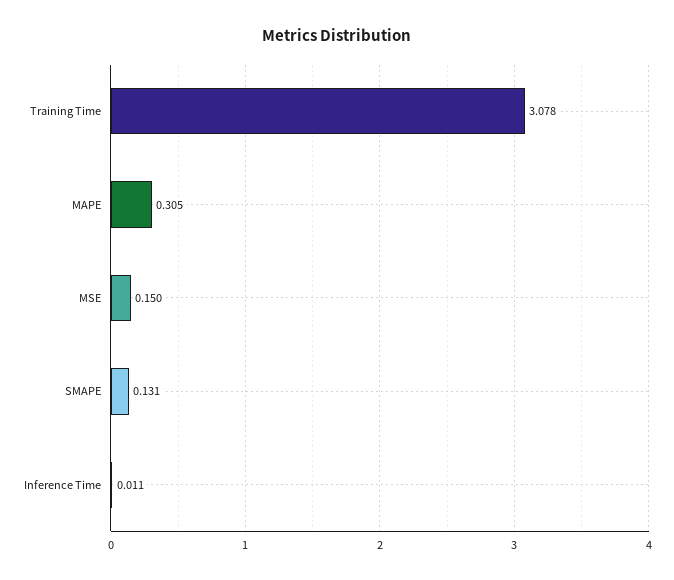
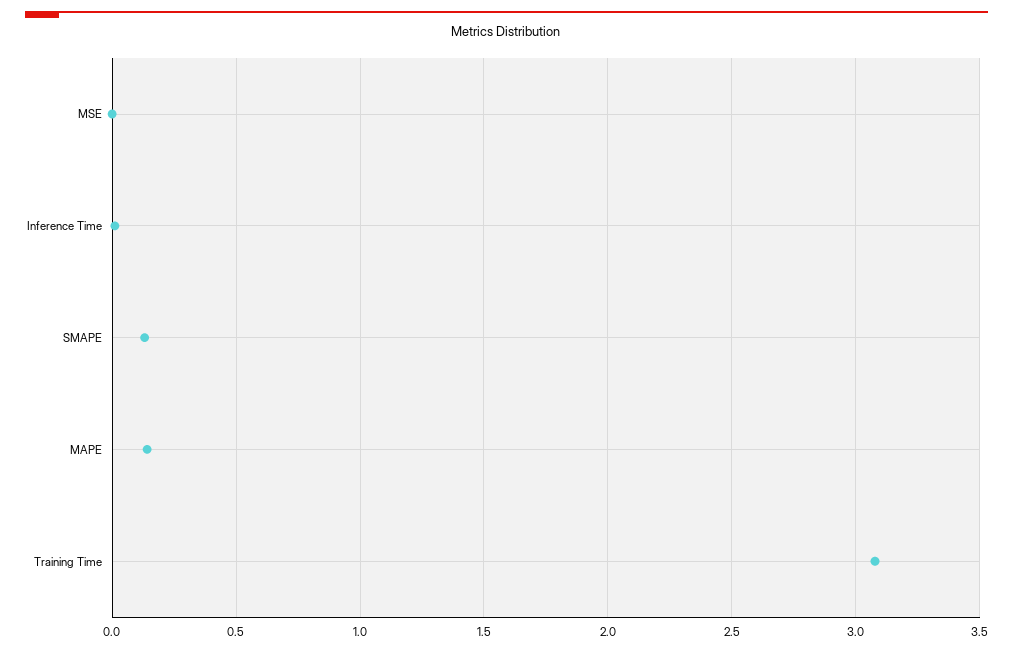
  {
    "Training Time": 3.078,
-   "MAPE": 0.305,
+   "MAPE": 0.15,
-   "MSE": 0.15,
+   "MSE": 0,
    "SMAPE": 0.131,
    "Inference Time": 0.011
  }

